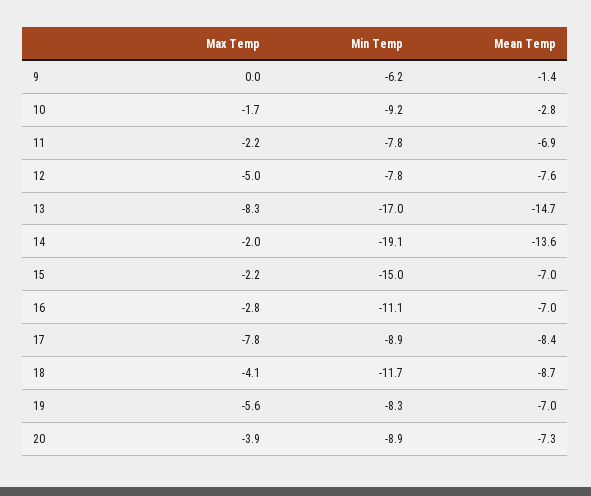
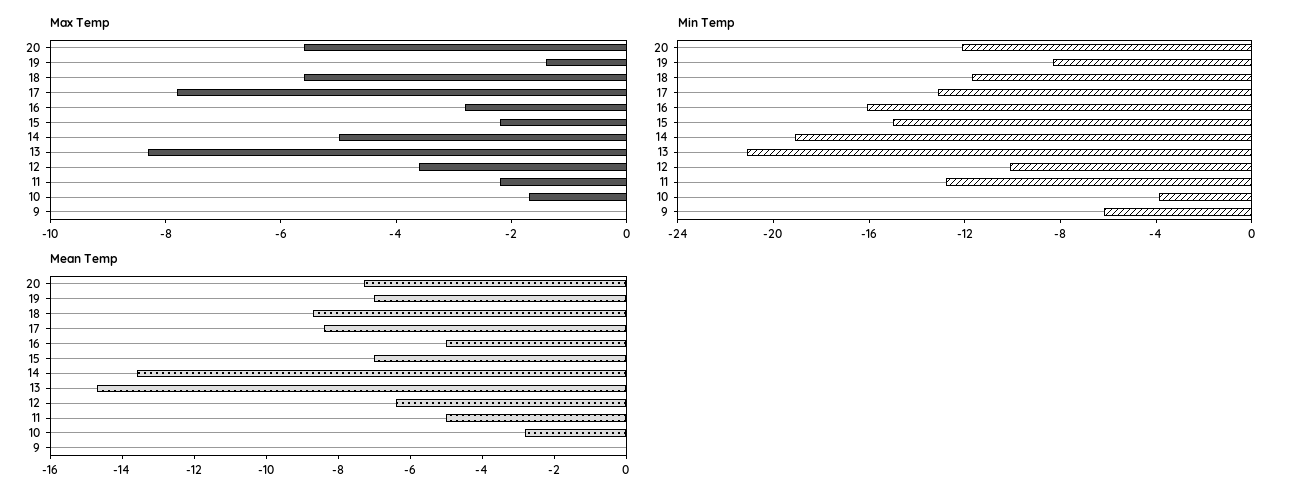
  {
    "Max Temp": {
      "9": 0,
      "10": -1.7,
      "11": -2.2,
-     "12": -5,
+     "12": -3.5,
      "13": -8.3,
-     "14": -2,
+     "14": -5,
      "15": -2.2,
      "16": -2.8,
      "17": -7.8,
-     "18": -4.1,
+     "18": -5.5,
-     "19": -5.6,
+     "19": -1.5,
-     "20": -3.9
+     "20": -5.5
    },
    "Min Temp": {
      "9": -6.2,
-     "10": -9.2,
+     "10": -4,
-     "11": -7.8,
+     "11": -13,
-     "12": -7.8,
+     "12": -10,
-     "13": -17,
+     "13": -21,
      "14": -19.1,
      "15": -15,
-     "16": -11.1,
+     "16": -16,
-     "17": -8.9,
+     "17": -13,
      "18": -11.7,
      "19": -8.3,
-     "20": -8.9
+     "20": -12
    },
    "Mean Temp": {
-     "9": -1.4,
+     "9": 0,
      "10": -2.8,
-     "11": -6.9,
+     "11": -5,
-     "12": -7.6,
+     "12": -6.5,
      "13": -14.7,
      "14": -13.6,
      "15": -7,
-     "16": -7,
+     "16": -5,
      "17": -8.4,
      "18": -8.7,
      "19": -7,
      "20": -7.3
    }
  }

